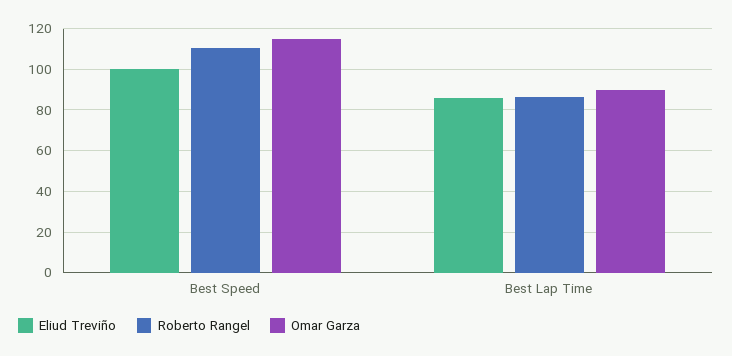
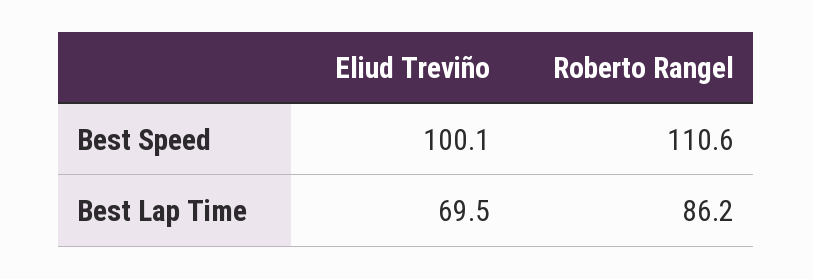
  {
    "Eliud Treviño": {
      "Best Speed": 100.1,
-     "Best Lap Time": 85
+     "Best Lap Time": 69.5
    },
    "Roberto Rangel": {
      "Best Speed": 110.6,
      "Best Lap Time": 86.2
-   },
+   }
-   "Omar Garza": {
-     "Best Speed": 115,
-     "Best Lap Time": 90
-   }
  }

